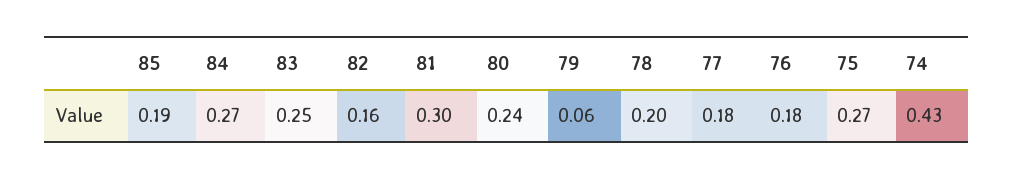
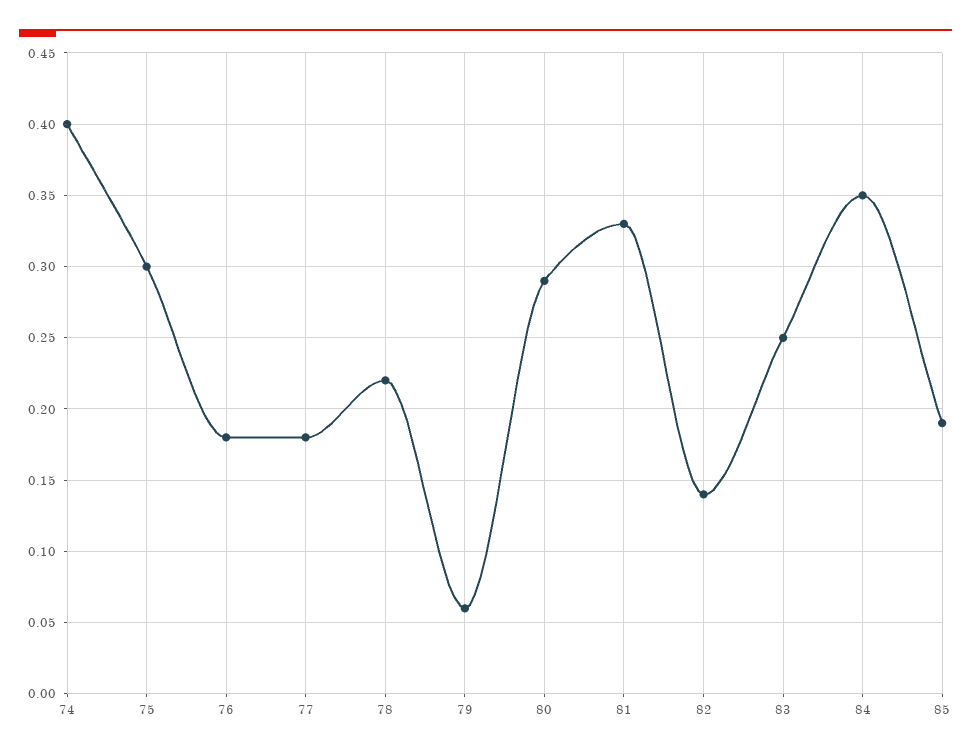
  {
    "85": 0.19,
-   "84": 0.27,
+   "84": 0.35,
    "83": 0.25,
-   "82": 0.16,
+   "82": 0.14,
-   "81": 0.3,
+   "81": 0.33,
-   "80": 0.24,
+   "80": 0.29,
    "79": 0.06,
-   "78": 0.2,
+   "78": 0.22,
    "77": 0.18,
    "76": 0.18,
-   "75": 0.27,
+   "75": 0.3,
-   "74": 0.43
+   "74": 0.4
  }

